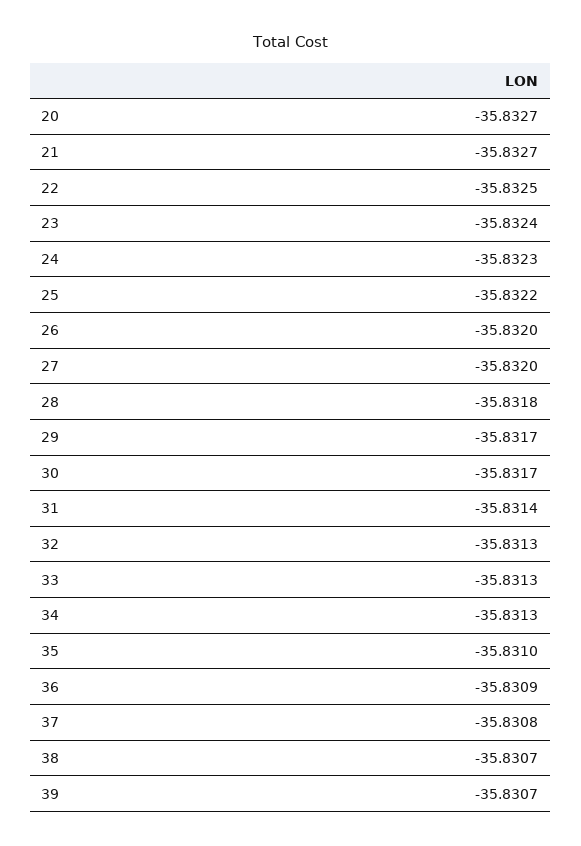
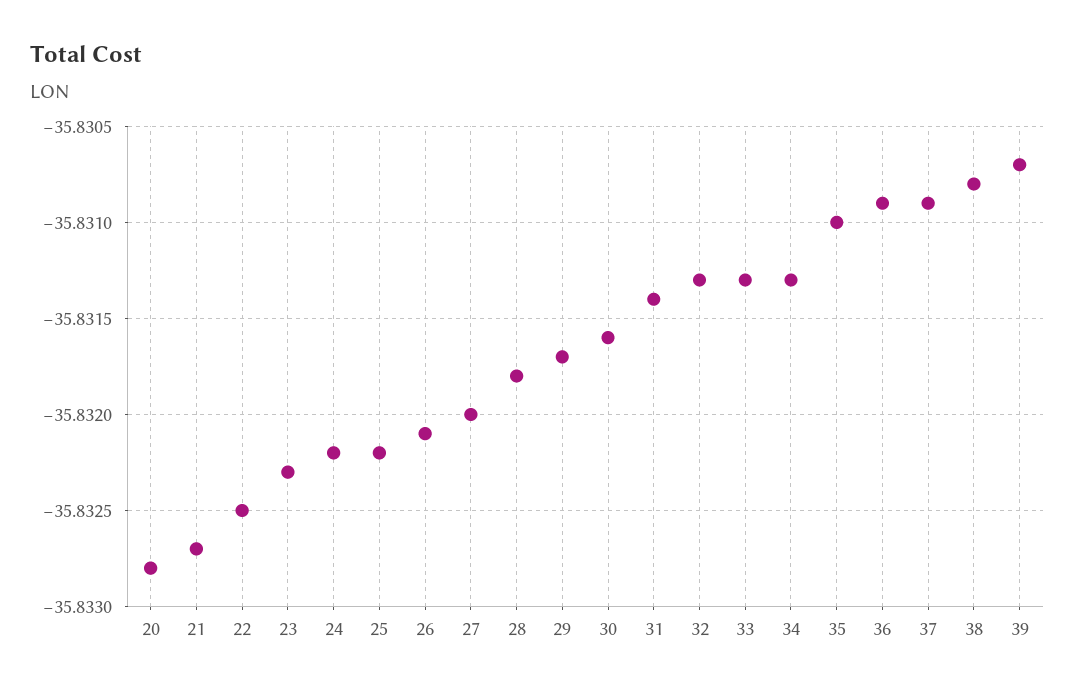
  {
-   "20": -35.8327,
+   "20": -35.8328,
    "21": -35.8327,
    "22": -35.8325,
-   "23": -35.8324,
+   "23": -35.8323,
-   "24": -35.8323,
+   "24": -35.8322,
    "25": -35.8322,
-   "26": -35.832,
+   "26": -35.8321,
    "27": -35.832,
    "28": -35.8318,
    "29": -35.8317,
-   "30": -35.8317,
+   "30": -35.8316,
    "31": -35.8314,
    "32": -35.8313,
    "33": -35.8313,
    "34": -35.8313,
    "35": -35.831,
    "36": -35.8309,
-   "37": -35.8308,
+   "37": -35.8309,
-   "38": -35.8307,
+   "38": -35.8308,
    "39": -35.8307
  }

